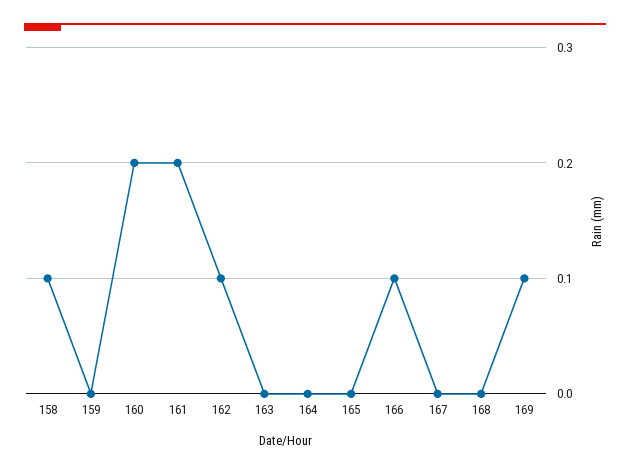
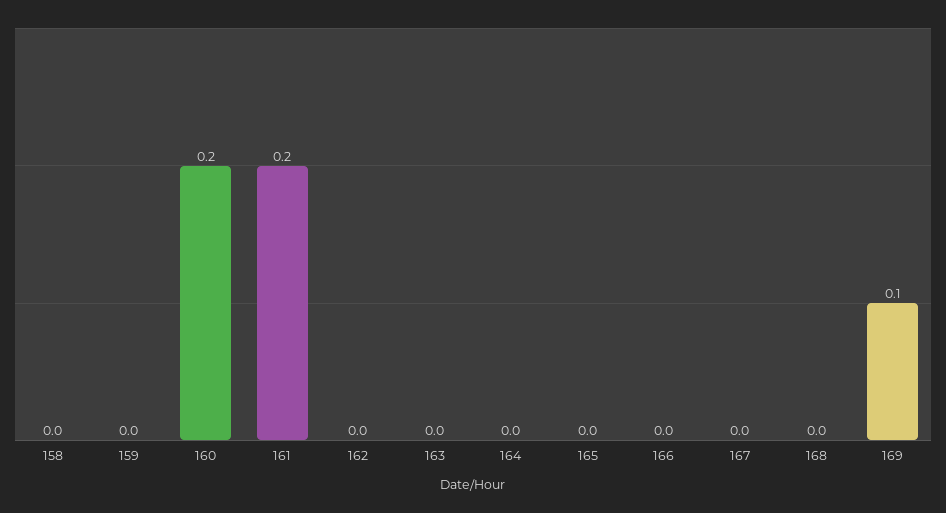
  {
-   "158": 0.1,
+   "158": 0,
    "159": 0,
    "160": 0.2,
    "161": 0.2,
-   "162": 0.1,
+   "162": 0,
    "163": 0,
    "164": 0,
    "165": 0,
-   "166": 0.1,
+   "166": 0,
    "167": 0,
    "168": 0,
    "169": 0.1
  }

